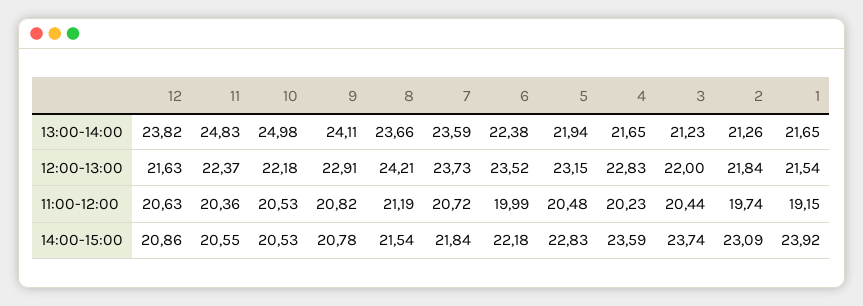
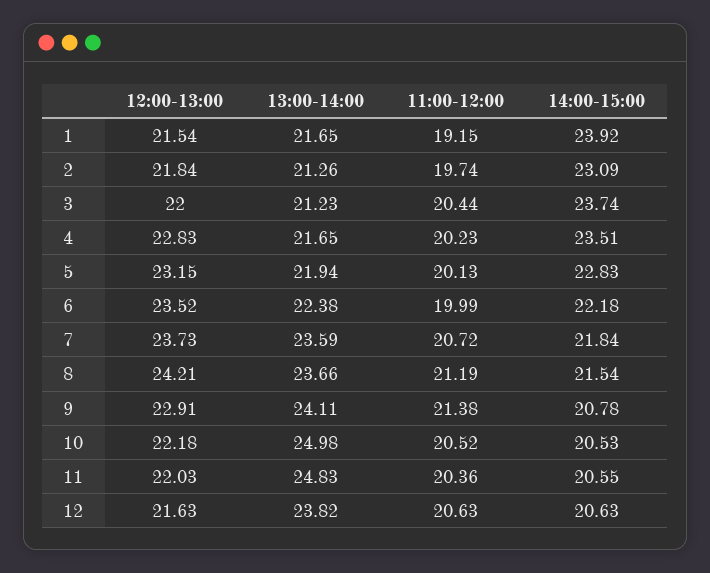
  {
    "12": {
      "13:00-14:00": 23.82,
      "12:00-13:00": 21.63,
      "11:00-12:00": 20.63,
-     "14:00-15:00": 20.86
+     "14:00-15:00": 20.63
    },
    "11": {
      "13:00-14:00": 24.83,
-     "12:00-13:00": 22.37,
+     "12:00-13:00": 22.03,
      "11:00-12:00": 20.36,
      "14:00-15:00": 20.55
    },
    "10": {
      "13:00-14:00": 24.98,
      "12:00-13:00": 22.18,
-     "11:00-12:00": 20.53,
+     "11:00-12:00": 20.52,
      "14:00-15:00": 20.53
    },
    "9": {
      "13:00-14:00": 24.11,
      "12:00-13:00": 22.91,
-     "11:00-12:00": 20.82,
+     "11:00-12:00": 21.38,
      "14:00-15:00": 20.78
    },
    "8": {
      "13:00-14:00": 23.66,
      "12:00-13:00": 24.21,
      "11:00-12:00": 21.19,
      "14:00-15:00": 21.54
    },
    "7": {
      "13:00-14:00": 23.59,
      "12:00-13:00": 23.73,
      "11:00-12:00": 20.72,
      "14:00-15:00": 21.84
    },
    "6": {
      "13:00-14:00": 22.38,
      "12:00-13:00": 23.52,
      "11:00-12:00": 19.99,
      "14:00-15:00": 22.18
    },
    "5": {
      "13:00-14:00": 21.94,
      "12:00-13:00": 23.15,
-     "11:00-12:00": 20.48,
+     "11:00-12:00": 20.13,
      "14:00-15:00": 22.83
    },
    "4": {
      "13:00-14:00": 21.65,
      "12:00-13:00": 22.83,
      "11:00-12:00": 20.23,
-     "14:00-15:00": 23.59
+     "14:00-15:00": 23.51
    },
    "3": {
      "13:00-14:00": 21.23,
      "12:00-13:00": 22,
      "11:00-12:00": 20.44,
      "14:00-15:00": 23.74
    },
    "2": {
      "13:00-14:00": 21.26,
      "12:00-13:00": 21.84,
      "11:00-12:00": 19.74,
      "14:00-15:00": 23.09
    },
    "1": {
      "13:00-14:00": 21.65,
      "12:00-13:00": 21.54,
      "11:00-12:00": 19.15,
      "14:00-15:00": 23.92
    }
  }

